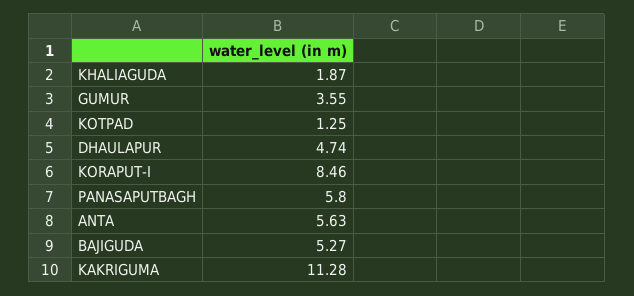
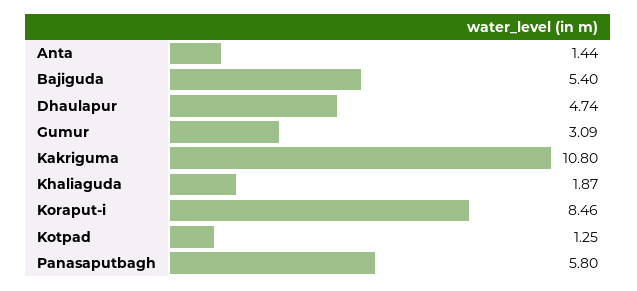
  {
    "KHALIAGUDA": 1.87,
-   "GUMUR": 3.55,
+   "GUMUR": 3.09,
    "KOTPAD": 1.25,
    "DHAULAPUR": 4.74,
    "KORAPUT-I": 8.46,
    "PANASAPUTBAGH": 5.8,
-   "ANTA": 5.63,
+   "ANTA": 1.44,
-   "BAJIGUDA": 5.27,
+   "BAJIGUDA": 5.4,
-   "KAKRIGUMA": 11.28
+   "KAKRIGUMA": 10.8
  }

